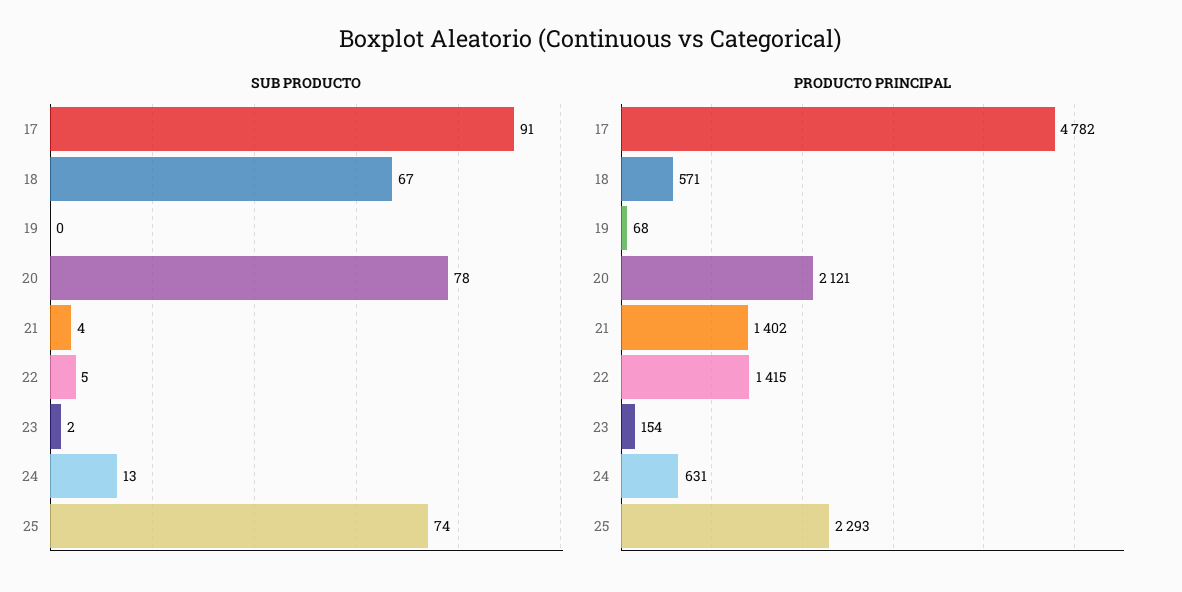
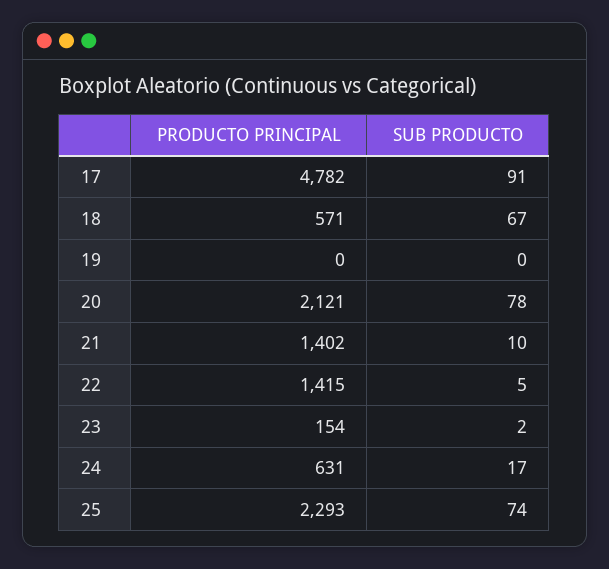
  {
    "SUB PRODUCTO": {
      "17": 91,
      "18": 67,
      "19": 0,
      "20": 78,
-     "21": 4,
+     "21": 10,
      "22": 5,
      "23": 2,
-     "24": 13,
+     "24": 17,
      "25": 74
    },
    "PRODUCTO PRINCIPAL": {
      "17": 4782,
      "18": 571,
-     "19": 68,
+     "19": 0,
      "20": 2121,
      "21": 1402,
      "22": 1415,
      "23": 154,
      "24": 631,
      "25": 2293
    }
  }

